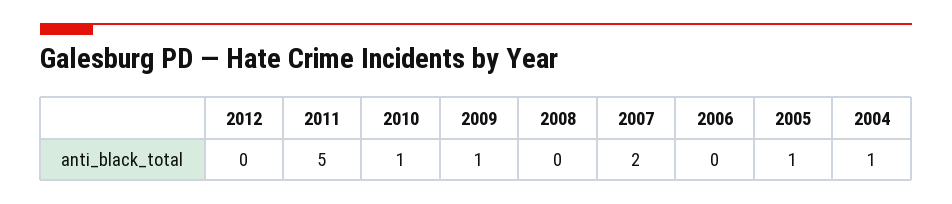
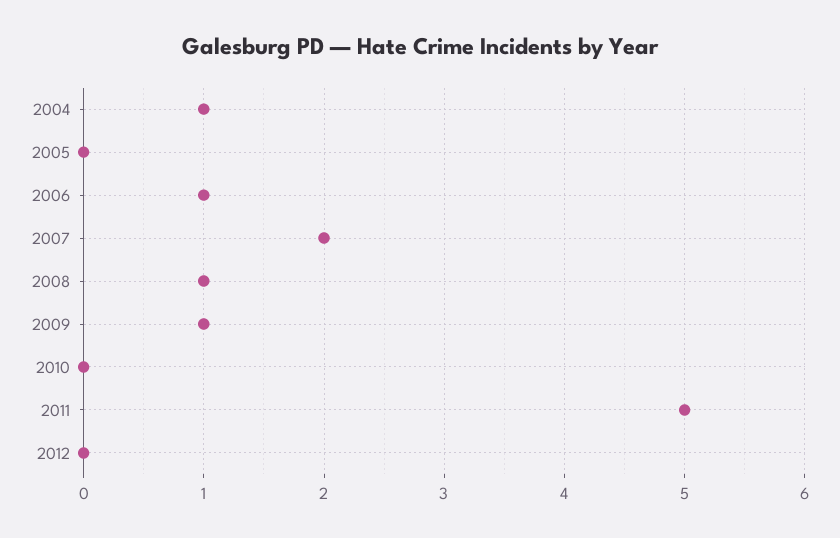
  {
    "2012": 0,
    "2011": 5,
-   "2010": 1,
+   "2010": 0,
    "2009": 1,
-   "2008": 0,
+   "2008": 1,
    "2007": 2,
-   "2006": 0,
+   "2006": 1,
-   "2005": 1,
+   "2005": 0,
    "2004": 1
  }

